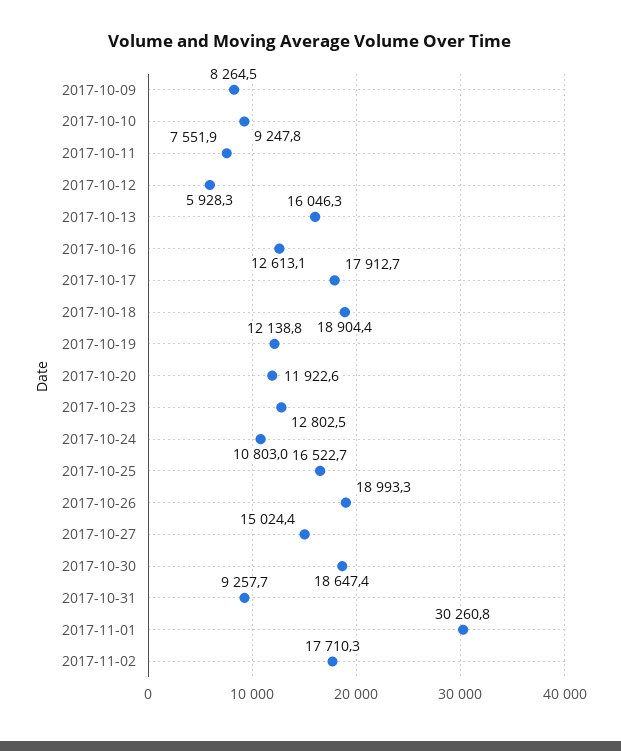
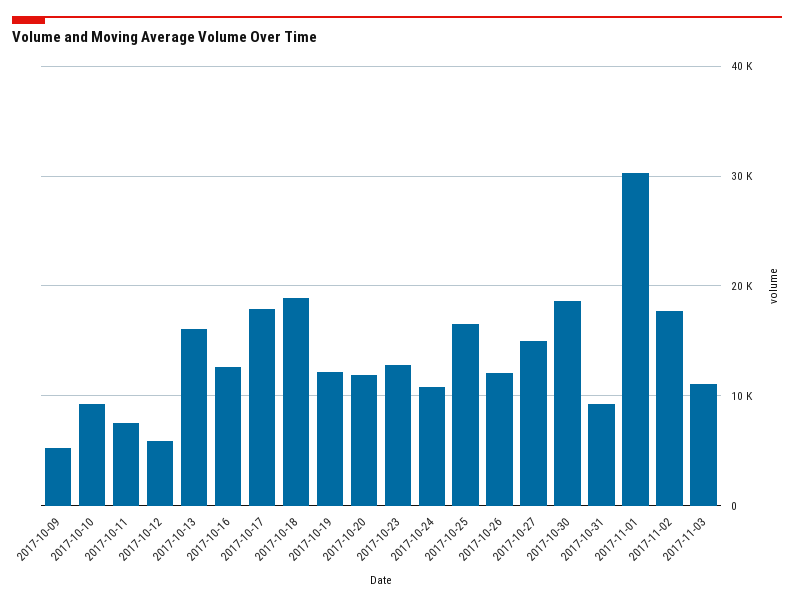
  {
-   "2017-10-09": 8264.5,
+   "2017-10-09": 5000,
    "2017-10-10": 9247.8,
    "2017-10-11": 7551.9,
    "2017-10-12": 5928.3,
    "2017-10-13": 16046.3,
    "2017-10-16": 12613.1,
    "2017-10-17": 17912.7,
    "2017-10-18": 18904.4,
    "2017-10-19": 12138.8,
    "2017-10-20": 11922.6,
    "2017-10-23": 12802.5,
    "2017-10-24": 10803,
    "2017-10-25": 16522.7,
-   "2017-10-26": 18993.3,
+   "2017-10-26": 12000,
    "2017-10-27": 15024.4,
    "2017-10-30": 18647.4,
    "2017-10-31": 9257.7,
    "2017-11-01": 30260.8,
-   "2017-11-02": 17710.3
+   "2017-11-02": 17710.3,
+   "2017-11-03": 11000
  }

